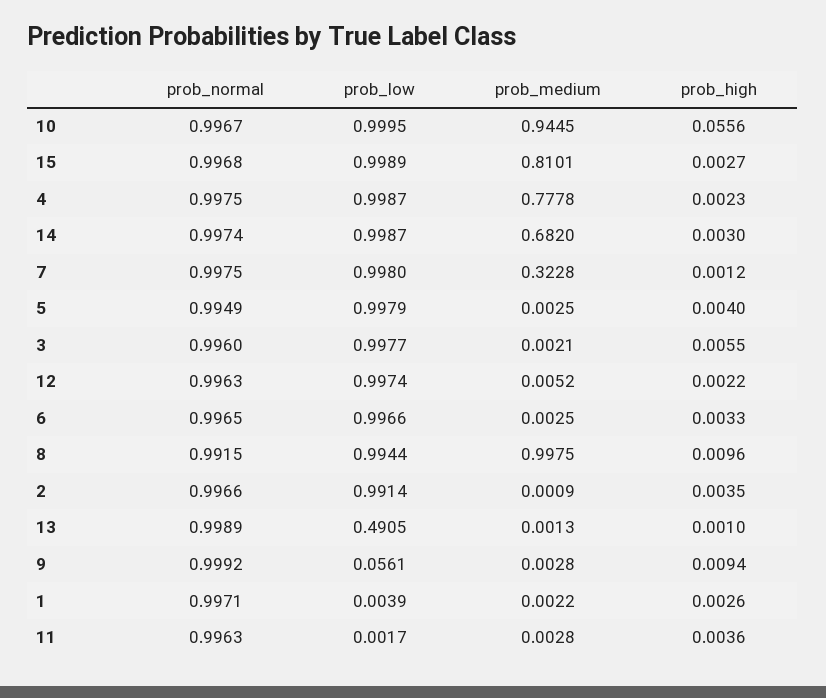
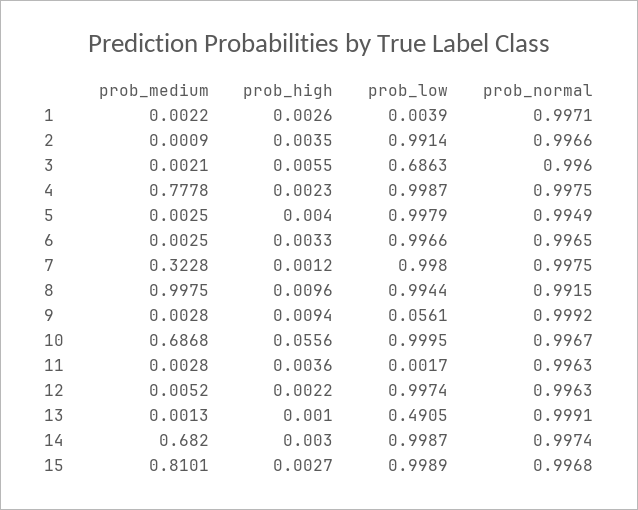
  {
    "prob_normal": {
      "10": 0.9967,
      "15": 0.9968,
      "4": 0.9975,
      "14": 0.9974,
      "7": 0.9975,
      "5": 0.9949,
      "3": 0.996,
      "12": 0.9963,
      "6": 0.9965,
      "8": 0.9915,
      "2": 0.9966,
-     "13": 0.9989,
+     "13": 0.9991,
      "9": 0.9992,
      "1": 0.9971,
      "11": 0.9963
    },
    "prob_low": {
      "10": 0.9995,
      "15": 0.9989,
      "4": 0.9987,
      "14": 0.9987,
      "7": 0.998,
      "5": 0.9979,
-     "3": 0.9977,
+     "3": 0.6863,
      "12": 0.9974,
      "6": 0.9966,
      "8": 0.9944,
      "2": 0.9914,
      "13": 0.4905,
      "9": 0.0561,
      "1": 0.0039,
      "11": 0.0017
    },
    "prob_medium": {
-     "10": 0.9445,
+     "10": 0.6868,
      "15": 0.8101,
      "4": 0.7778,
      "14": 0.682,
      "7": 0.3228,
      "5": 0.0025,
      "3": 0.0021,
      "12": 0.0052,
      "6": 0.0025,
      "8": 0.9975,
      "2": 0.0009,
      "13": 0.0013,
      "9": 0.0028,
      "1": 0.0022,
      "11": 0.0028
    },
    "prob_high": {
      "10": 0.0556,
      "15": 0.0027,
      "4": 0.0023,
      "14": 0.003,
      "7": 0.0012,
      "5": 0.004,
      "3": 0.0055,
      "12": 0.0022,
      "6": 0.0033,
      "8": 0.0096,
      "2": 0.0035,
      "13": 0.001,
      "9": 0.0094,
      "1": 0.0026,
      "11": 0.0036
    }
  }

